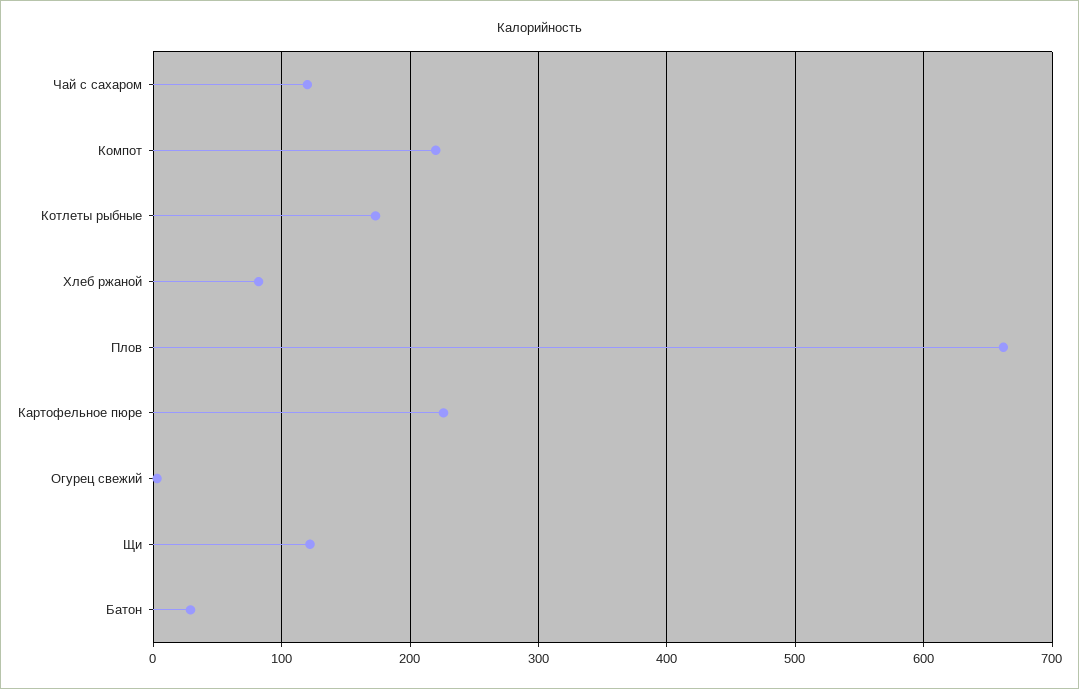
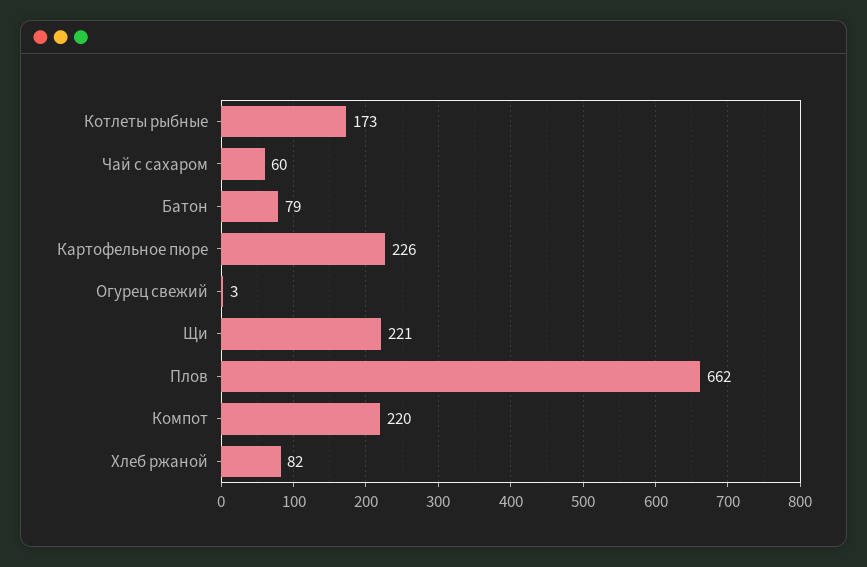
  {
-   "Чай с сахаром": 120,
+   "Чай с сахаром": 60,
    "Компот": 220,
    "Котлеты рыбные": 173,
    "Хлеб ржаной": 82,
    "Плов": 662,
    "Картофельное пюре": 226,
    "Огурец свежий": 3,
-   "Щи": 120,
+   "Щи": 221,
-   "Батон": 30
+   "Батон": 79
  }

